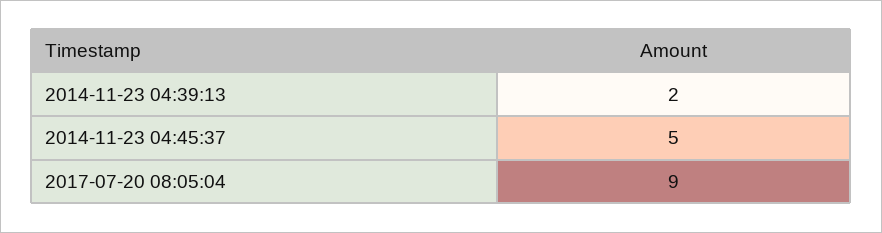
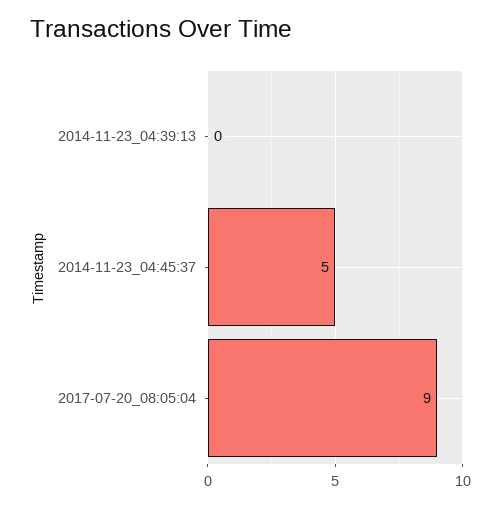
  {
-   "2014-11-23 04:39:13": 2,
+   "2014-11-23 04:39:13": 0,
    "2014-11-23 04:45:37": 5,
    "2017-07-20 08:05:04": 9
  }

